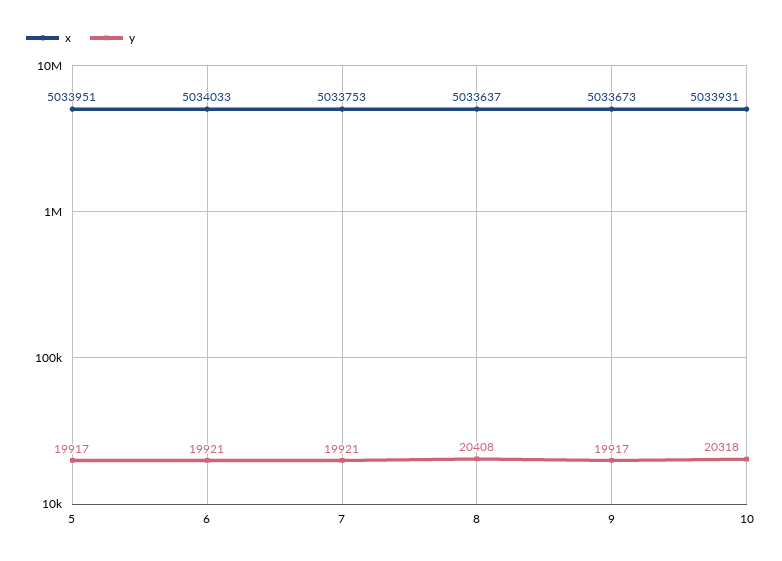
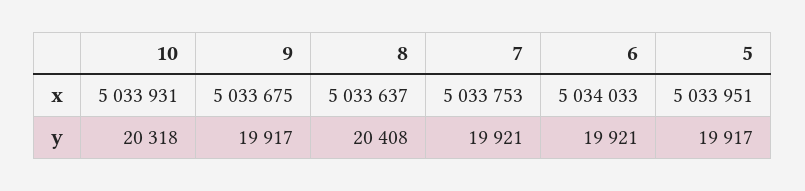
  {
    "x": {
      "5": 5033951,
      "6": 5034033,
      "7": 5033753,
      "8": 5033637,
-     "9": 5033673,
+     "9": 5033675,
      "10": 5033931
    },
    "y": {
      "5": 19917,
      "6": 19921,
      "7": 19921,
      "8": 20408,
      "9": 19917,
      "10": 20318
    }
  }

